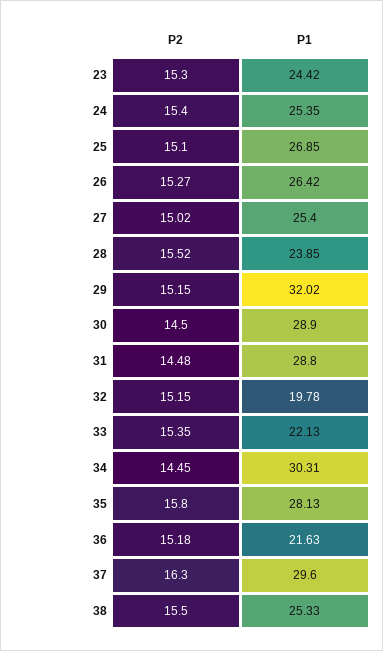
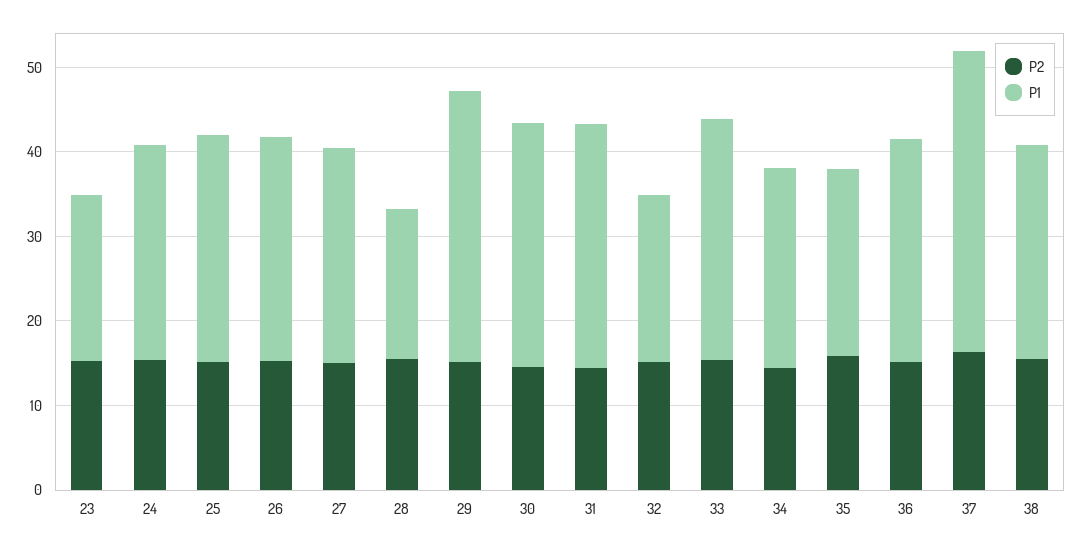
  {
    "P2": {
      "23": 15.3,
      "24": 15.4,
      "25": 15.1,
      "26": 15.27,
      "27": 15.02,
      "28": 15.52,
      "29": 15.15,
      "30": 14.5,
      "31": 14.48,
      "32": 15.15,
      "33": 15.35,
      "34": 14.45,
      "35": 15.8,
      "36": 15.18,
      "37": 16.3,
      "38": 15.5
    },
    "P1": {
-     "23": 24.42,
+     "23": 20,
      "24": 25.35,
      "25": 26.85,
      "26": 26.42,
      "27": 25.4,
-     "28": 23.85,
+     "28": 18,
      "29": 32.02,
      "30": 28.9,
      "31": 28.8,
      "32": 19.78,
-     "33": 22.13,
+     "33": 28,
-     "34": 30.31,
+     "34": 24,
-     "35": 28.13,
+     "35": 22,
-     "36": 21.63,
+     "36": 26,
-     "37": 29.6,
+     "37": 36,
      "38": 25.33
    }
  }

